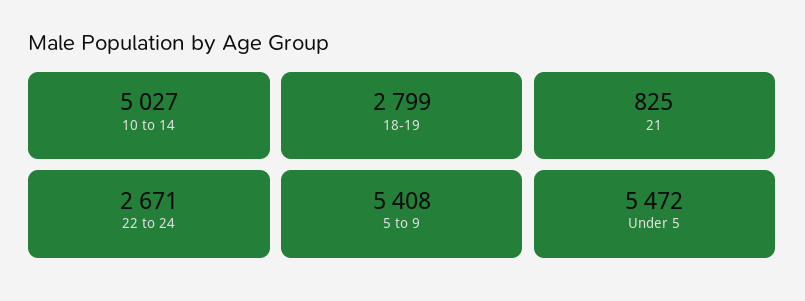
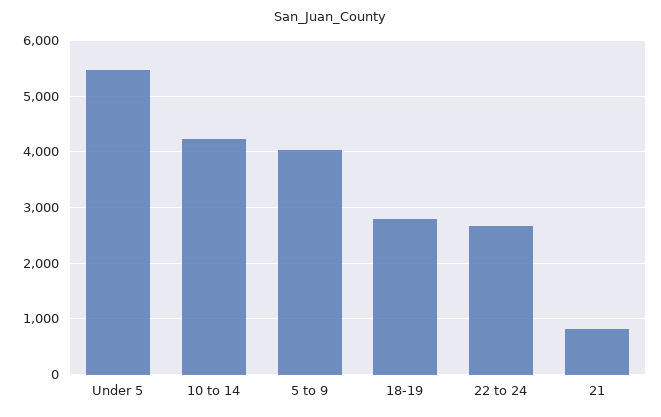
  {
-   "10 to 14": 5027,
+   "10 to 14": 4200,
    "18-19": 2799,
    "21": 825,
    "22 to 24": 2671,
-   "5 to 9": 5408,
+   "5 to 9": 4000,
    "Under 5": 5472
  }

